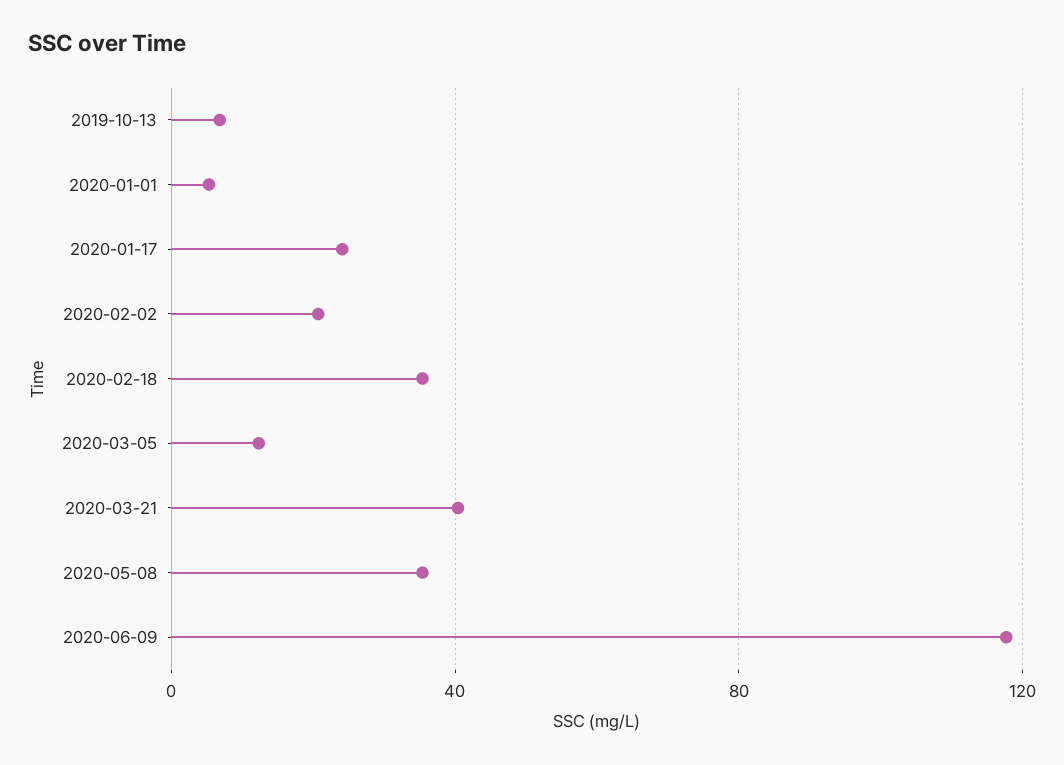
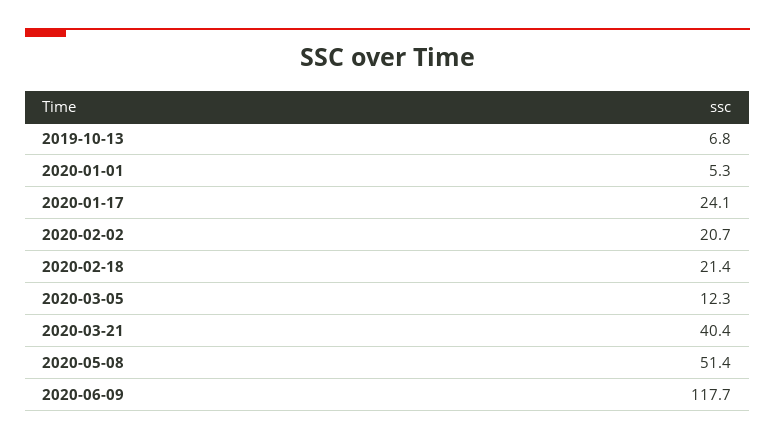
  {
    "2019-10-13": 6.8,
    "2020-01-01": 5.3,
    "2020-01-17": 24.1,
    "2020-02-02": 20.7,
-   "2020-02-18": 35,
+   "2020-02-18": 21.4,
    "2020-03-05": 12.3,
    "2020-03-21": 40.4,
-   "2020-05-08": 35,
+   "2020-05-08": 51.4,
    "2020-06-09": 117.7
  }

